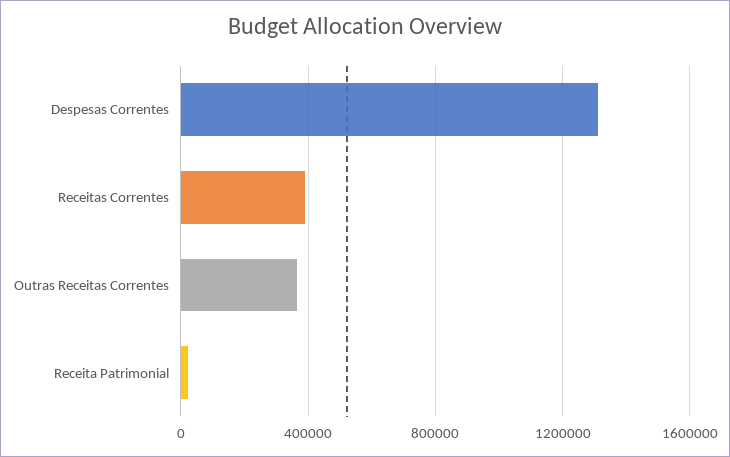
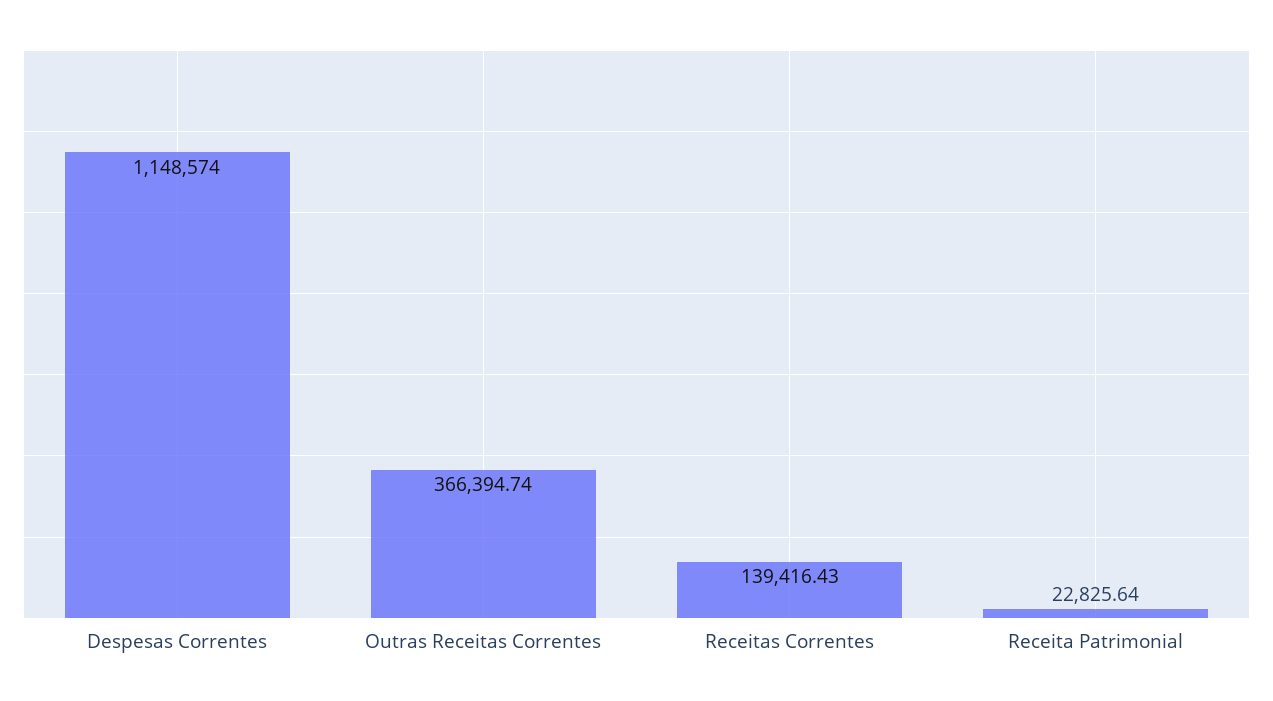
  {
-   "Despesas Correntes": 1300000,
+   "Despesas Correntes": 1148574,
-   "Receitas Correntes": 400000,
+   "Receitas Correntes": 139416.43,
    "Outras Receitas Correntes": 366394.74,
    "Receita Patrimonial": 22825.64
  }

